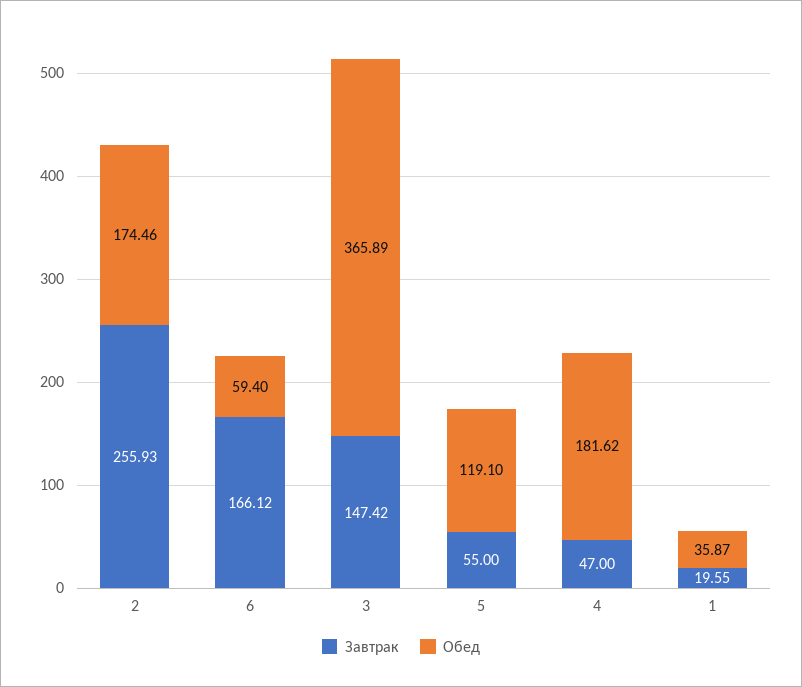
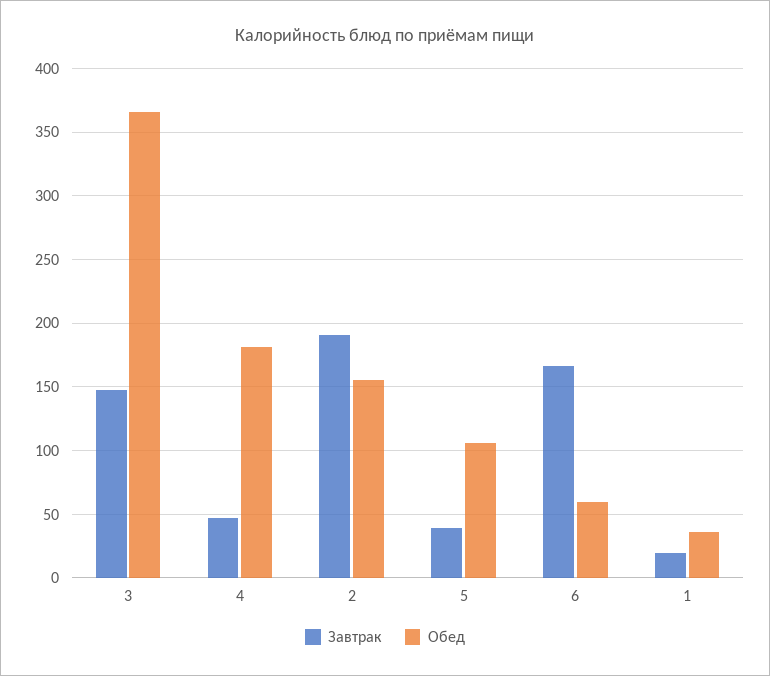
  {
    "Завтрак": {
-     "2": 255.93,
+     "2": 190,
      "6": 166.12,
      "3": 147.42,
-     "5": 55,
+     "5": 40,
      "4": 47,
      "1": 19.55
    },
    "Обед": {
-     "2": 174.46,
+     "2": 155,
      "6": 59.4,
      "3": 365.89,
-     "5": 119.1,
+     "5": 105,
      "4": 181.62,
      "1": 35.87
    }
  }

